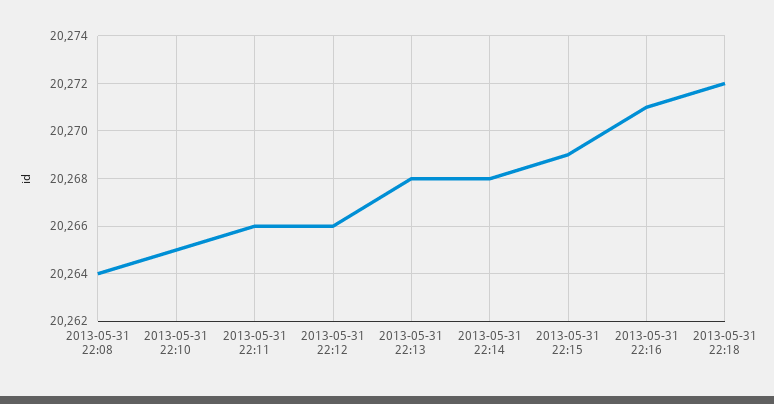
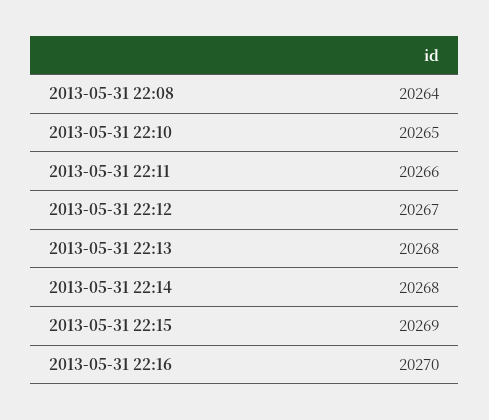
  {
    "2013-05-31 22:08": 20264,
    "2013-05-31 22:10": 20265,
    "2013-05-31 22:11": 20266,
-   "2013-05-31 22:12": 20266,
+   "2013-05-31 22:12": 20267,
    "2013-05-31 22:13": 20268,
    "2013-05-31 22:14": 20268,
    "2013-05-31 22:15": 20269,
-   "2013-05-31 22:16": 20271,
+   "2013-05-31 22:16": 20270
-   "2013-05-31 22:18": 20272
  }

